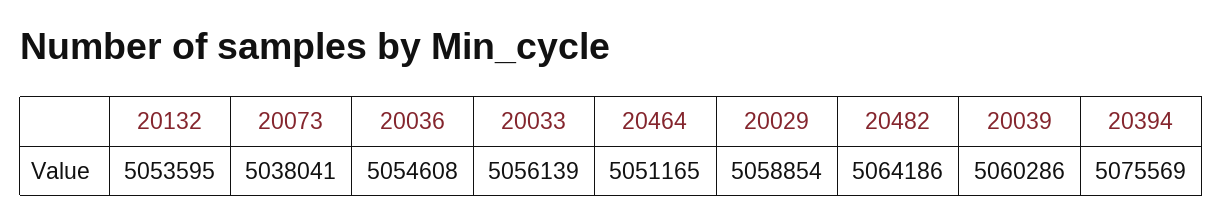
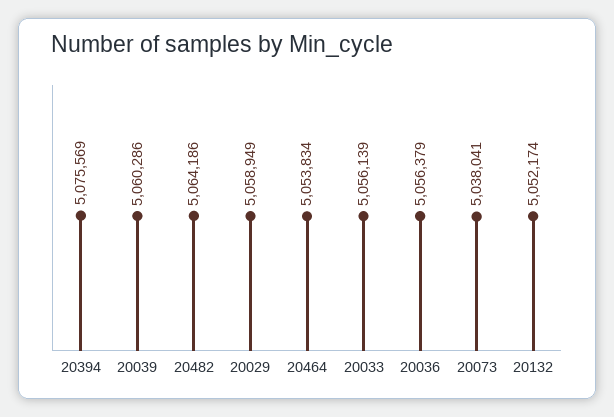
  {
-   "20132": 5053595,
+   "20132": 5052174,
    "20073": 5038041,
-   "20036": 5054608,
+   "20036": 5056379,
    "20033": 5056139,
-   "20464": 5051165,
+   "20464": 5053834,
-   "20029": 5058854,
+   "20029": 5058949,
    "20482": 5064186,
    "20039": 5060286,
    "20394": 5075569
  }

